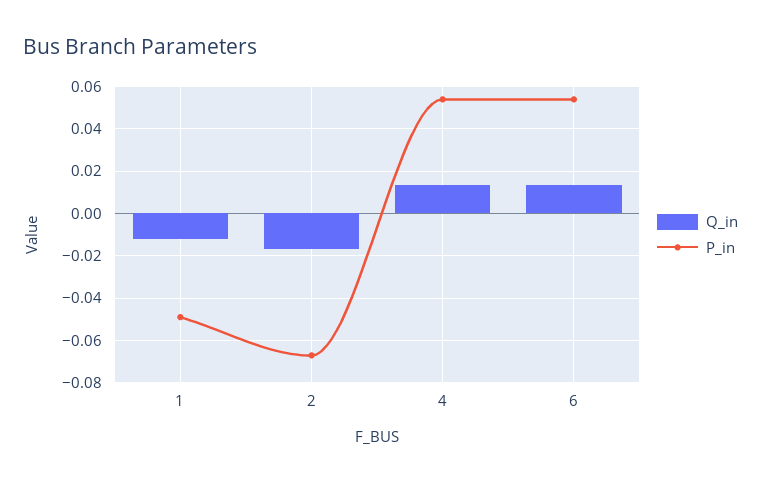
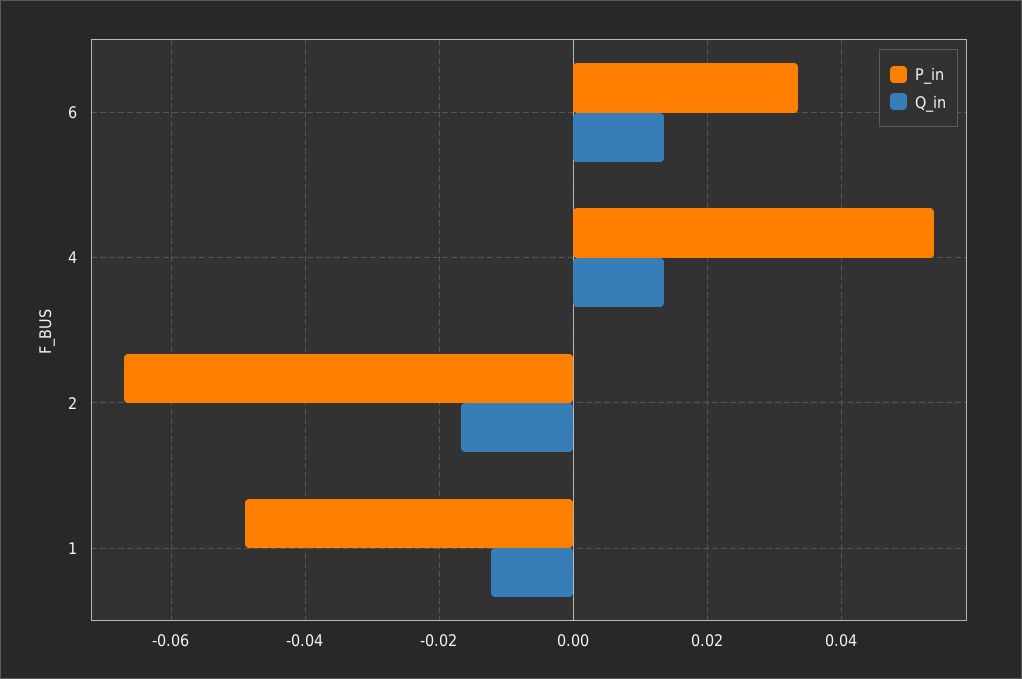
  {
    "Q_in": {
      "1": -0.012,
      "2": -0.016,
      "4": 0.014,
      "6": 0.014
    },
    "P_in": {
      "1": -0.05,
      "2": -0.068,
      "4": 0.054,
-     "6": 0.055
+     "6": 0.034
    }
  }

